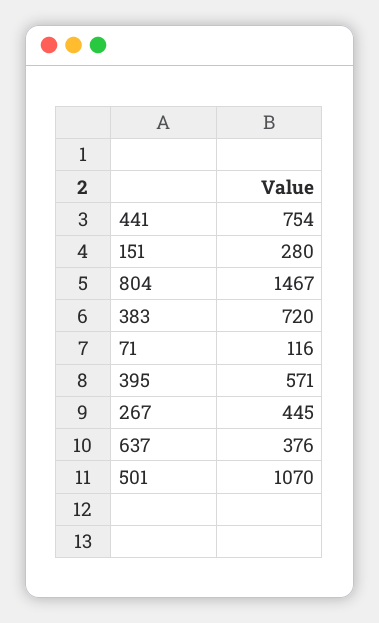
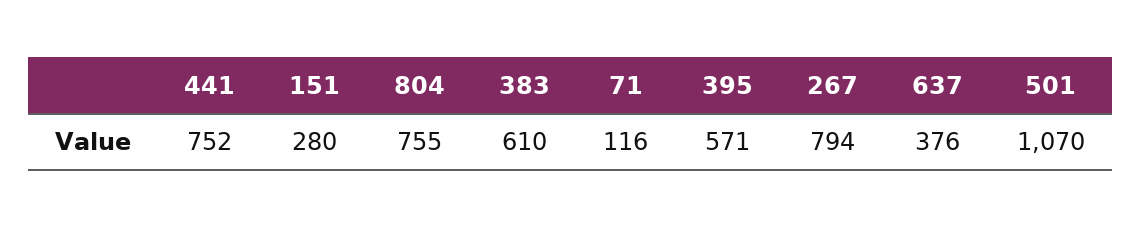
  {
-   "441": 754,
+   "441": 752,
    "151": 280,
-   "804": 1467,
+   "804": 755,
-   "383": 720,
+   "383": 610,
    "71": 116,
    "395": 571,
-   "267": 445,
+   "267": 794,
    "637": 376,
    "501": 1070
  }

